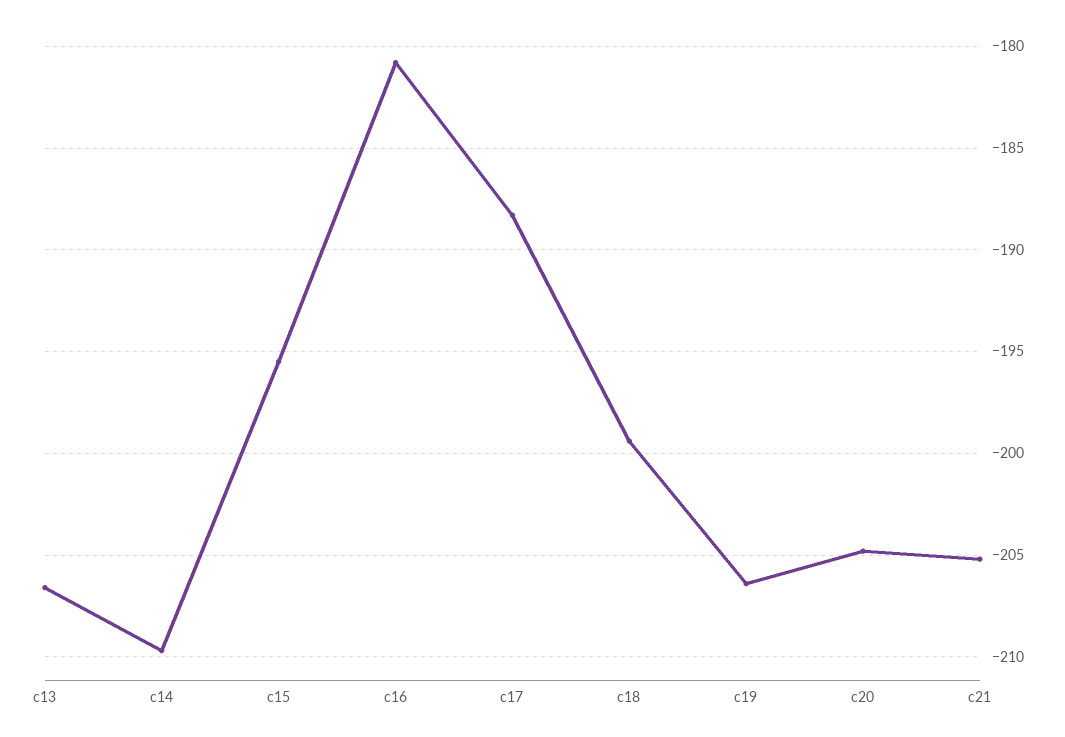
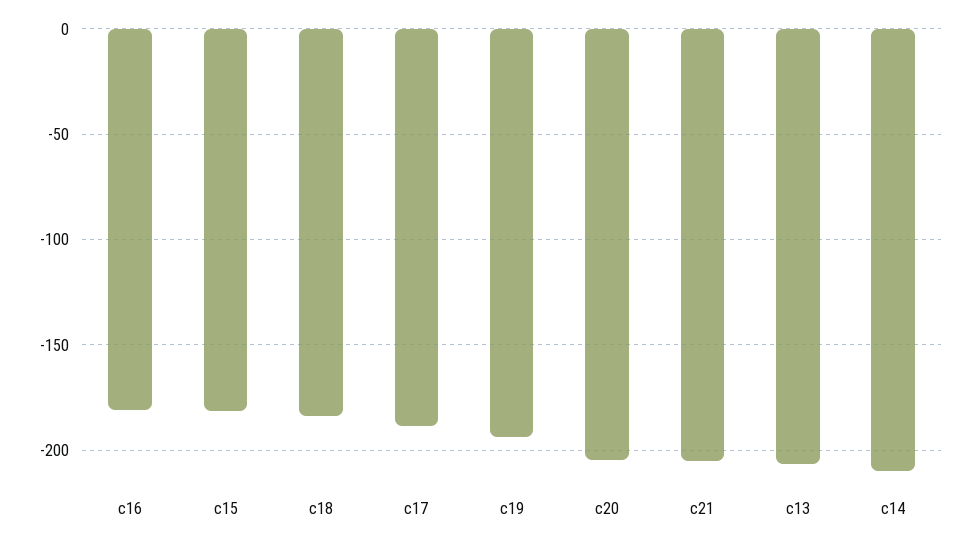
  {
    "c13": -206.5,
    "c14": -209.5,
-   "c15": -195.5,
+   "c15": -180,
    "c16": -181,
    "c17": -188.5,
-   "c18": -199.5,
+   "c18": -185,
-   "c19": -206.5,
+   "c19": -195,
    "c20": -205,
    "c21": -205
  }

